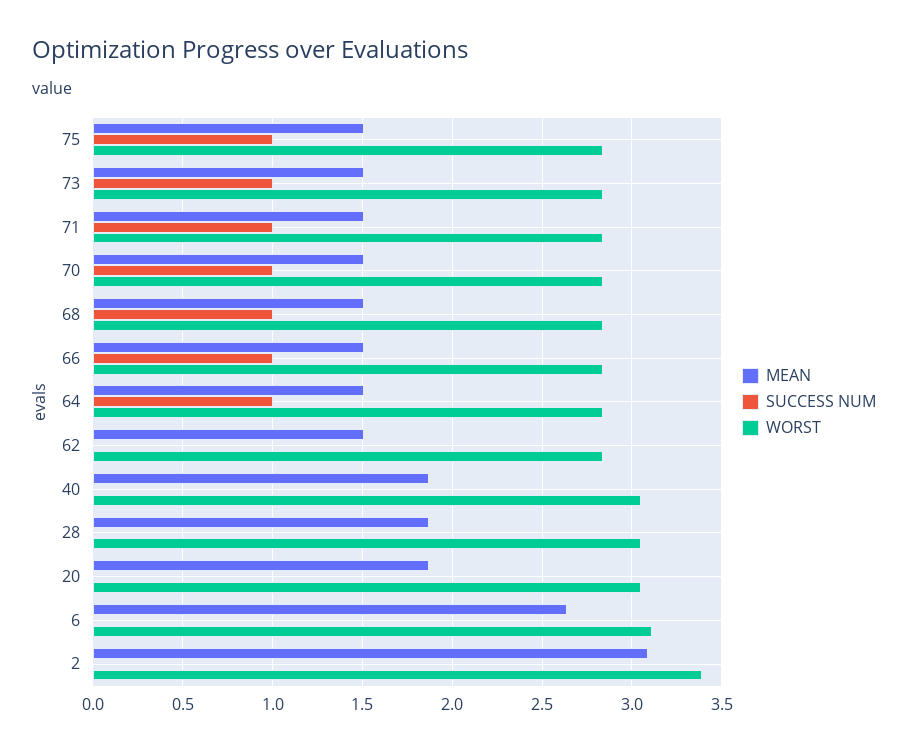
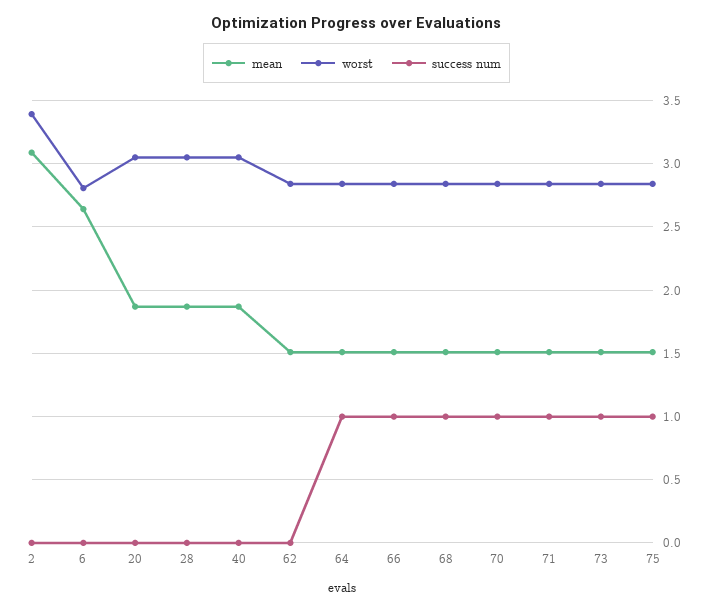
  {
    "MEAN": {
      "75": 1.5,
      "73": 1.5,
      "71": 1.5,
      "70": 1.5,
      "68": 1.5,
      "66": 1.5,
      "64": 1.5,
      "62": 1.5,
      "40": 1.85,
      "28": 1.85,
      "20": 1.85,
      "6": 2.65,
      "2": 3.1
    },
    "SUCCESS NUM": {
      "75": 1,
      "73": 1,
      "71": 1,
      "70": 1,
      "68": 1,
      "66": 1,
      "64": 1,
      "62": 0,
      "40": 0,
      "28": 0,
      "20": 0,
      "6": 0,
      "2": 0
    },
    "WORST": {
      "75": 2.85,
      "73": 2.85,
      "71": 2.85,
      "70": 2.85,
      "68": 2.85,
      "66": 2.85,
      "64": 2.85,
      "62": 2.85,
      "40": 3.05,
      "28": 3.05,
      "20": 3.05,
-     "6": 3.1,
+     "6": 2.8,
      "2": 3.4
    }
  }

